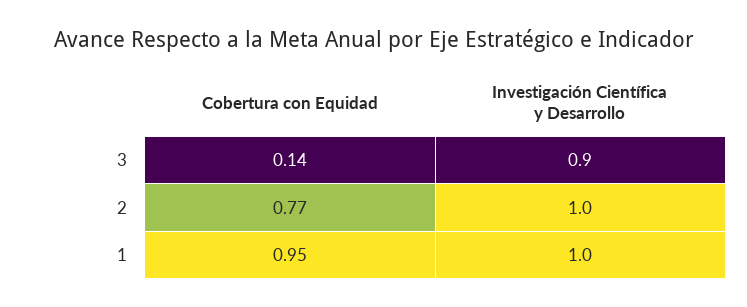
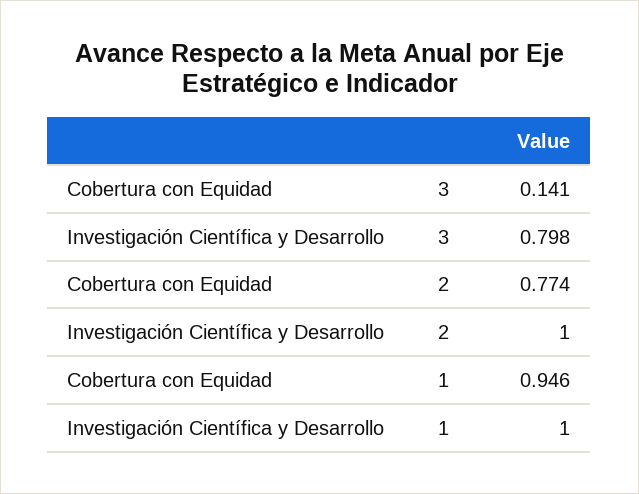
  {
    "Cobertura con Equidad": {
      "3": 0.141,
      "2": 0.774,
      "1": 0.946
    },
    "Investigación Científica y Desarrollo": {
-     "3": 0.9,
+     "3": 0.798,
      "2": 1,
      "1": 1
    }
  }

